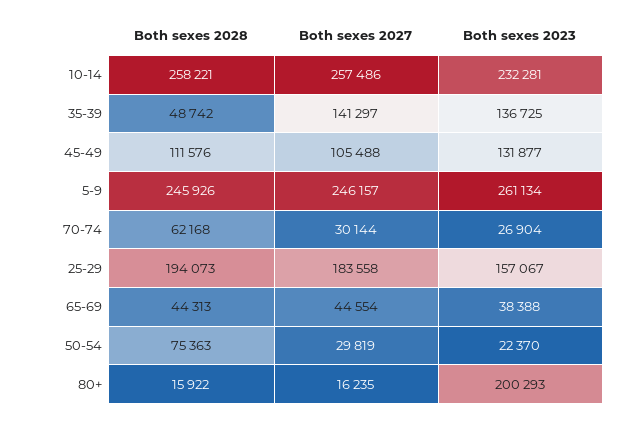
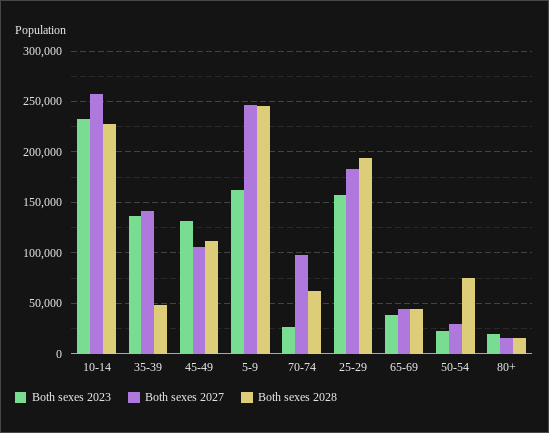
  {
    "Both sexes 2028": {
-     "10-14": 258221,
+     "10-14": 230000,
      "35-39": 48742,
      "45-49": 111576,
      "5-9": 245926,
      "70-74": 62168,
      "25-29": 194073,
      "65-69": 44313,
      "50-54": 75363,
      "80+": 15922
    },
    "Both sexes 2027": {
      "10-14": 257486,
      "35-39": 141297,
      "45-49": 105488,
      "5-9": 246157,
-     "70-74": 30144,
+     "70-74": 100000,
      "25-29": 183558,
      "65-69": 44554,
      "50-54": 29819,
      "80+": 16235
    },
    "Both sexes 2023": {
      "10-14": 232281,
      "35-39": 136725,
      "45-49": 131877,
-     "5-9": 261134,
+     "5-9": 160000,
      "70-74": 26904,
      "25-29": 157067,
      "65-69": 38388,
      "50-54": 22370,
-     "80+": 200293
+     "80+": 20000
    }
  }

